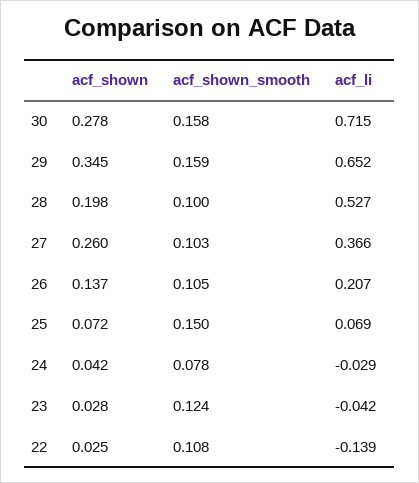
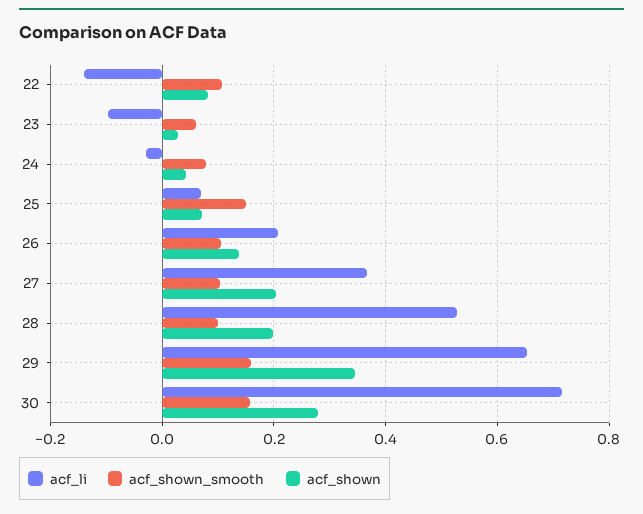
  {
    "acf_shown": {
      "30": 0.278,
      "29": 0.345,
      "28": 0.198,
-     "27": 0.26,
+     "27": 0.2,
      "26": 0.137,
      "25": 0.072,
      "24": 0.042,
      "23": 0.028,
-     "22": 0.025
+     "22": 0.08
    },
    "acf_shown_smooth": {
      "30": 0.158,
      "29": 0.159,
      "28": 0.1,
      "27": 0.103,
      "26": 0.105,
      "25": 0.15,
      "24": 0.078,
-     "23": 0.124,
+     "23": 0.06,
      "22": 0.108
    },
    "acf_li": {
      "30": 0.715,
      "29": 0.652,
      "28": 0.527,
      "27": 0.366,
      "26": 0.207,
      "25": 0.069,
      "24": -0.029,
-     "23": -0.042,
+     "23": -0.1,
      "22": -0.139
    }
  }

